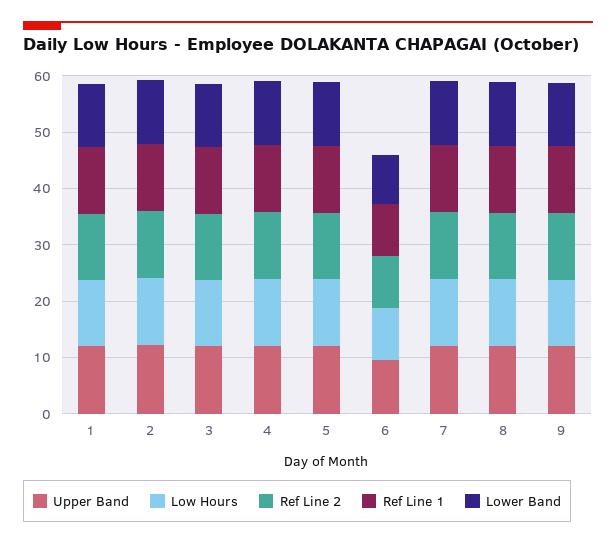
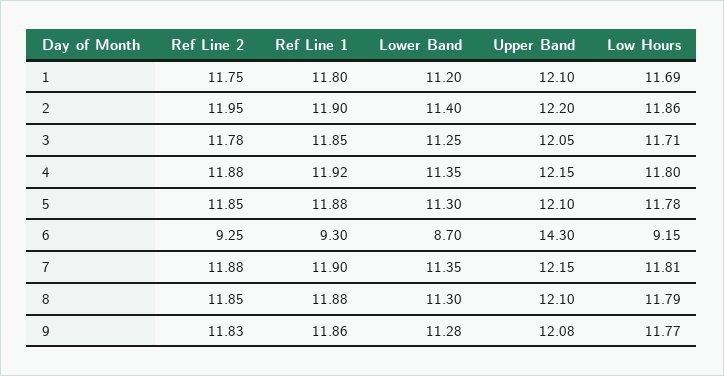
  {
    "Upper Band": {
      "1": 12.1,
      "2": 12.2,
      "3": 12.05,
      "4": 12.15,
      "5": 12.1,
-     "6": 10,
+     "6": 14.3,
      "7": 12.15,
      "8": 12.1,
      "9": 12.08
    },
    "Low Hours": {
      "1": 11.69,
      "2": 11.86,
      "3": 11.71,
      "4": 11.8,
      "5": 11.78,
      "6": 9.15,
      "7": 11.81,
      "8": 11.79,
      "9": 11.77
    },
    "Ref Line 2": {
      "1": 11.75,
      "2": 11.95,
      "3": 11.78,
      "4": 11.88,
      "5": 11.85,
      "6": 9.25,
      "7": 11.88,
      "8": 11.85,
      "9": 11.83
    },
    "Ref Line 1": {
      "1": 11.8,
      "2": 11.9,
      "3": 11.85,
      "4": 11.92,
      "5": 11.88,
      "6": 9.3,
      "7": 11.9,
      "8": 11.88,
      "9": 11.86
    },
    "Lower Band": {
      "1": 11.2,
      "2": 11.4,
      "3": 11.25,
      "4": 11.35,
      "5": 11.3,
      "6": 8.7,
      "7": 11.35,
      "8": 11.3,
      "9": 11.28
    }
  }

